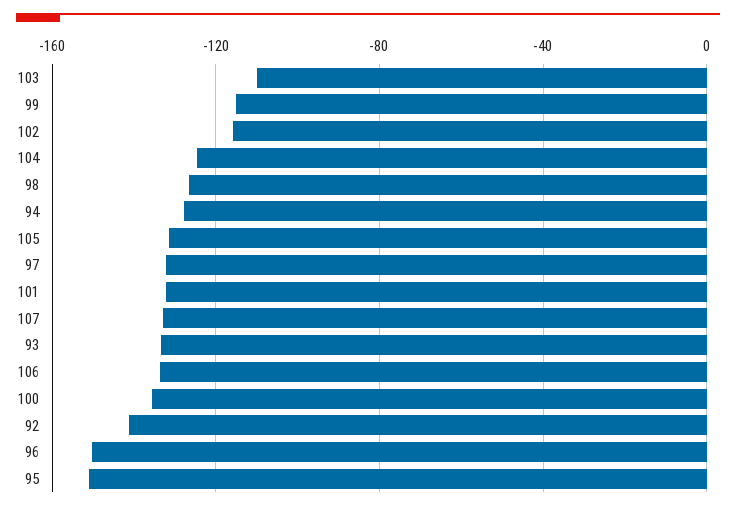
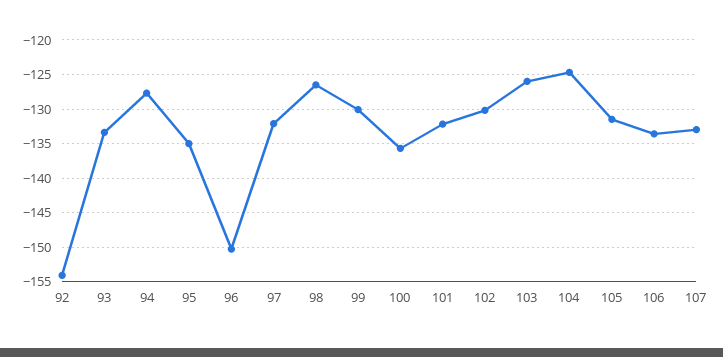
  {
-   "103": -110,
+   "103": -126,
-   "99": -115,
+   "99": -130,
-   "102": -115,
+   "102": -130,
    "104": -125,
    "98": -127,
    "94": -128,
    "105": -132,
    "97": -132,
    "101": -132,
    "107": -133,
    "93": -133,
    "106": -134,
    "100": -136,
-   "92": -140,
+   "92": -154,
    "96": -150,
-   "95": -150
+   "95": -135
  }

